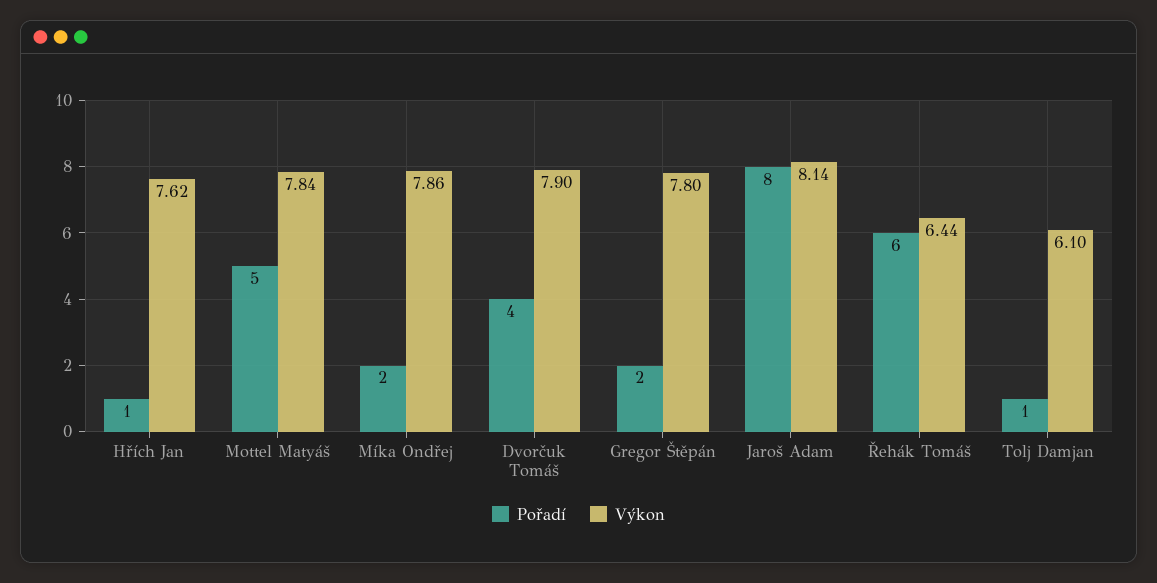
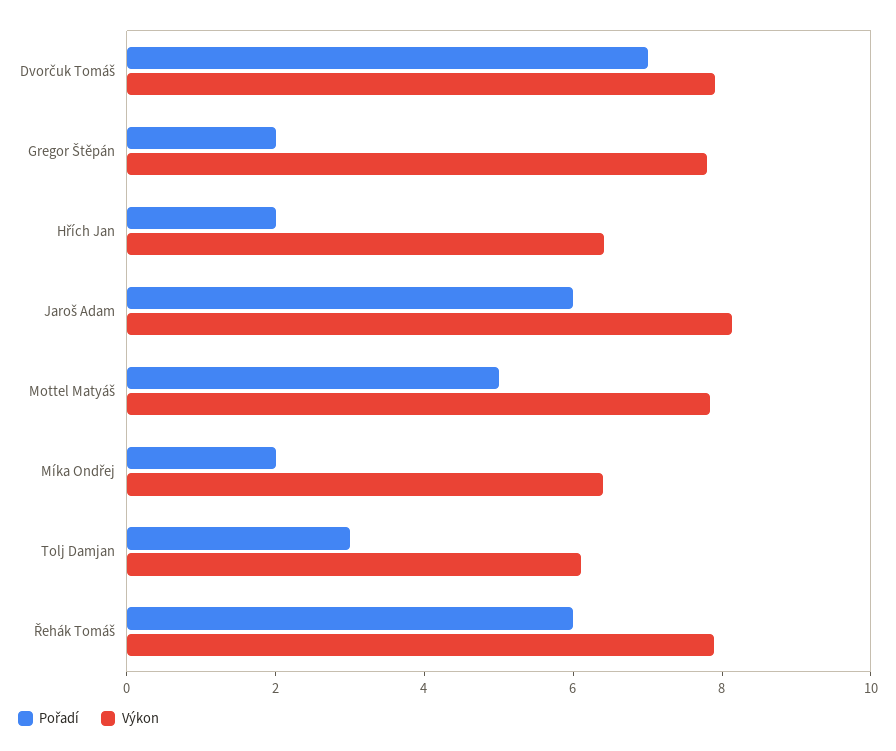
  {
    "Pořadí": {
-     "Hřích Jan": 1,
+     "Hřích Jan": 2,
      "Mottel Matyáš": 5,
      "Míka Ondřej": 2,
-     "Dvorčuk Tomáš": 4,
+     "Dvorčuk Tomáš": 7,
      "Gregor Štěpán": 2,
-     "Jaroš Adam": 8,
+     "Jaroš Adam": 6,
      "Řehák Tomáš": 6,
-     "Tolj Damjan": 1
+     "Tolj Damjan": 3
    },
    "Výkon": {
-     "Hřích Jan": 7.62,
+     "Hřích Jan": 6.5,
      "Mottel Matyáš": 7.84,
-     "Míka Ondřej": 7.86,
+     "Míka Ondřej": 6.5,
      "Dvorčuk Tomáš": 7.9,
      "Gregor Štěpán": 7.8,
      "Jaroš Adam": 8.14,
-     "Řehák Tomáš": 6.44,
+     "Řehák Tomáš": 8,
      "Tolj Damjan": 6.1
    }
  }

